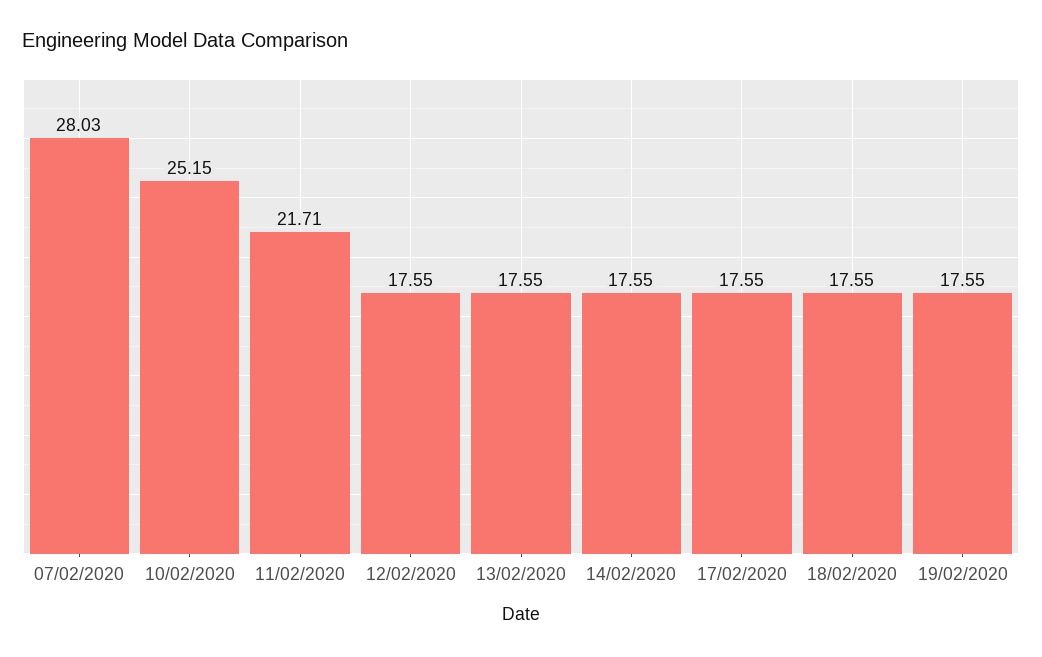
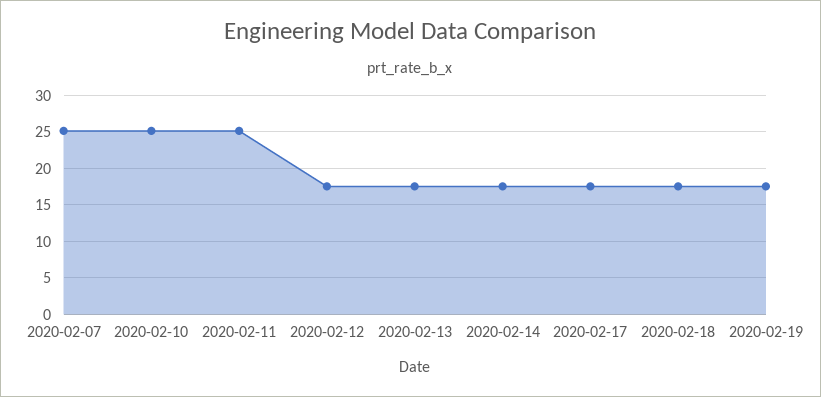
  {
-   "07/02/2020": 28.03,
+   "07/02/2020": 25,
    "10/02/2020": 25.15,
-   "11/02/2020": 21.71,
+   "11/02/2020": 25,
    "12/02/2020": 17.55,
    "13/02/2020": 17.55,
    "14/02/2020": 17.55,
    "17/02/2020": 17.55,
    "18/02/2020": 17.55,
    "19/02/2020": 17.55
  }

